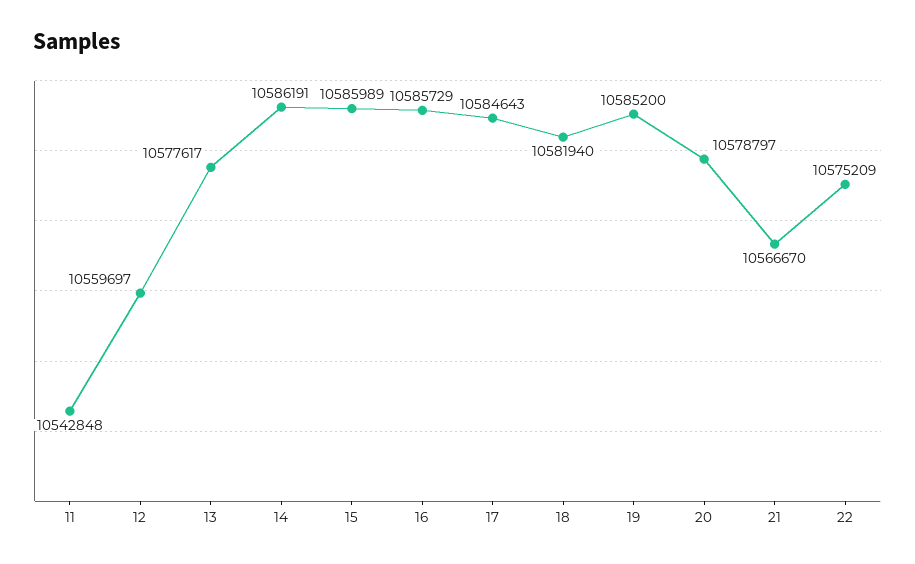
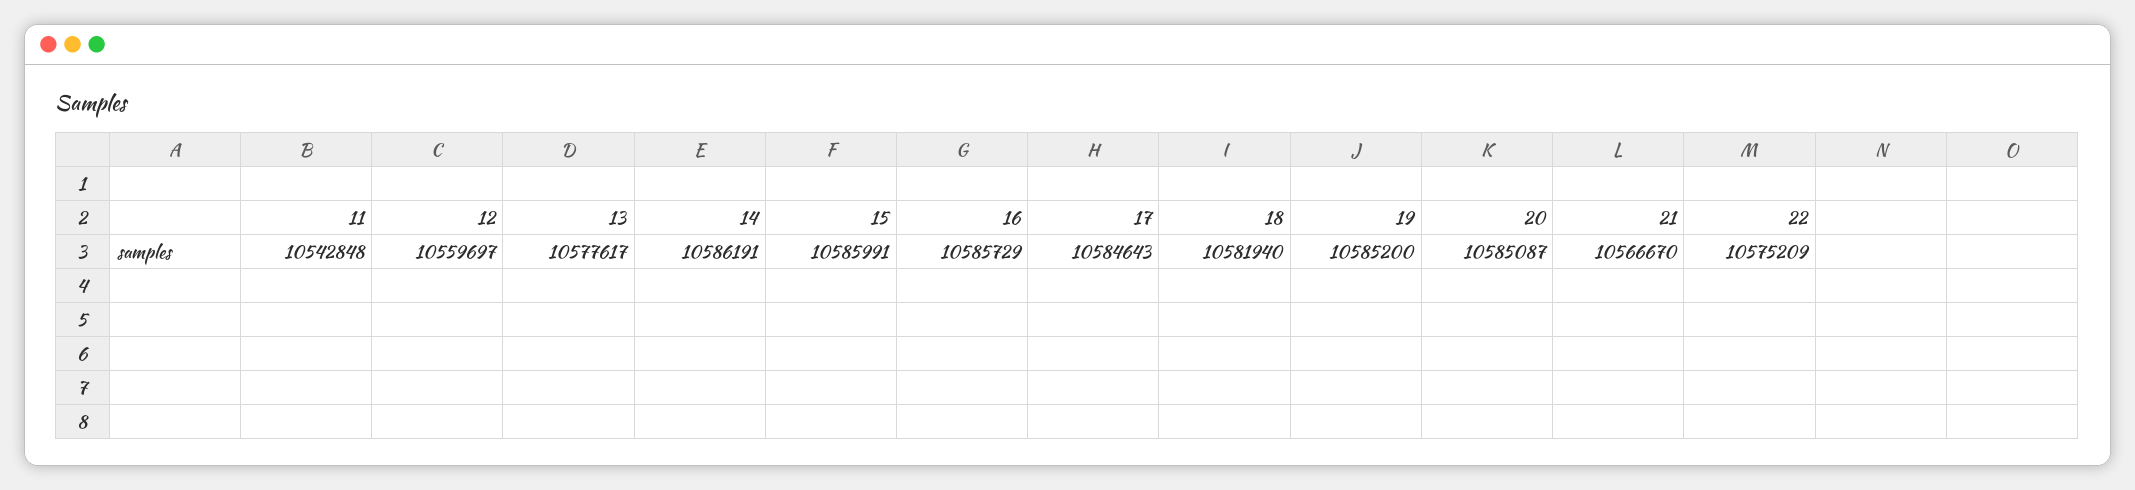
  {
    "11": 10542848,
    "12": 10559697,
    "13": 10577617,
    "14": 10586191,
-   "15": 10585989,
+   "15": 10585991,
    "16": 10585729,
    "17": 10584643,
    "18": 10581940,
    "19": 10585200,
-   "20": 10578797,
+   "20": 10585087,
    "21": 10566670,
    "22": 10575209
  }

